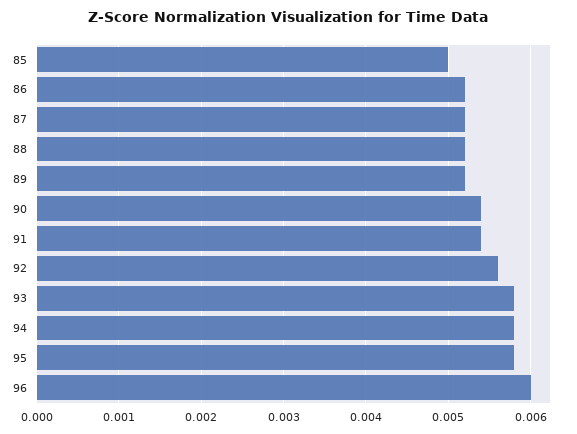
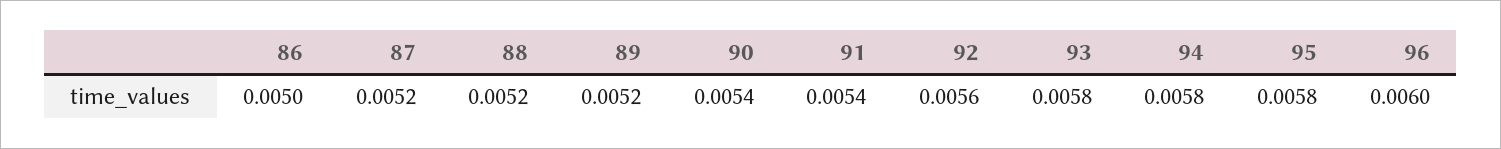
  {
-   "85": 0.005,
-   "86": 0.0052,
+   "86": 0.005,
    "87": 0.0052,
    "88": 0.0052,
    "89": 0.0052,
    "90": 0.0054,
    "91": 0.0054,
    "92": 0.0056,
    "93": 0.0058,
    "94": 0.0058,
    "95": 0.0058,
    "96": 0.006
  }

